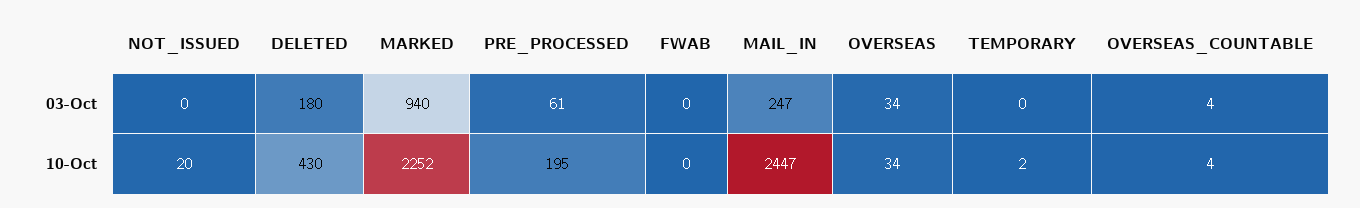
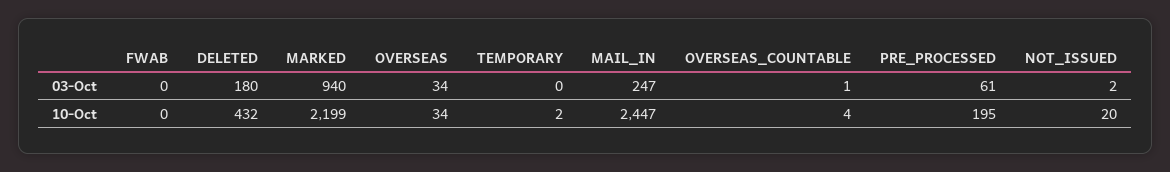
  {
    "NOT_ISSUED": {
-     "03-Oct": 0,
+     "03-Oct": 2,
      "10-Oct": 20
    },
    "DELETED": {
      "03-Oct": 180,
-     "10-Oct": 430
+     "10-Oct": 432
    },
    "MARKED": {
      "03-Oct": 940,
-     "10-Oct": 2252
+     "10-Oct": 2199
    },
    "PRE_PROCESSED": {
      "03-Oct": 61,
      "10-Oct": 195
    },
    "FWAB": {
      "03-Oct": 0,
      "10-Oct": 0
    },
    "MAIL_IN": {
      "03-Oct": 247,
      "10-Oct": 2447
    },
    "OVERSEAS": {
      "03-Oct": 34,
      "10-Oct": 34
    },
    "TEMPORARY": {
      "03-Oct": 0,
      "10-Oct": 2
    },
    "OVERSEAS_COUNTABLE": {
-     "03-Oct": 4,
+     "03-Oct": 1,
      "10-Oct": 4
    }
  }

